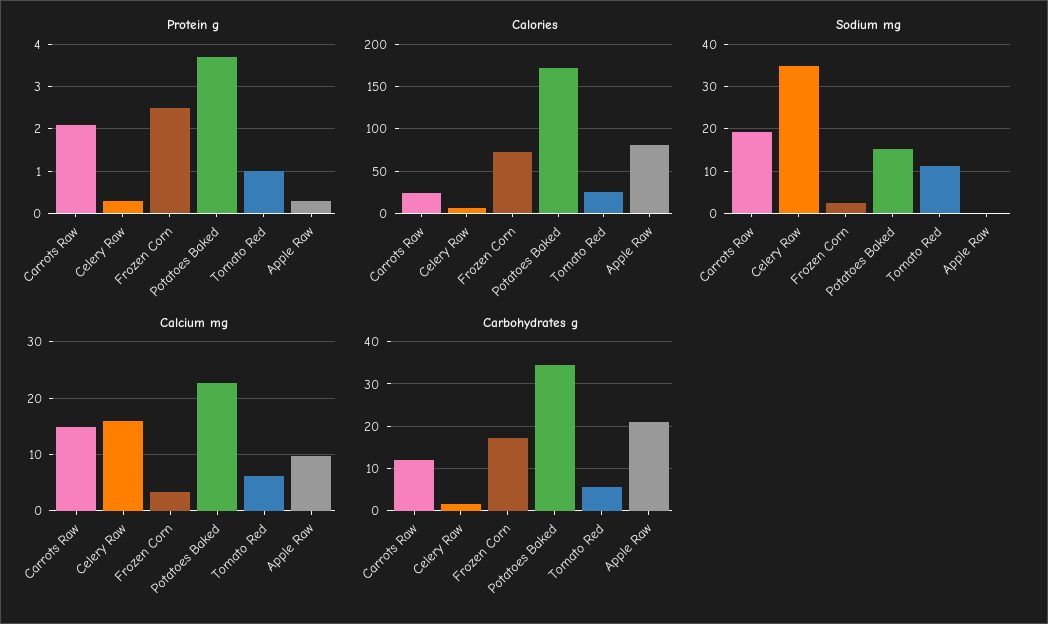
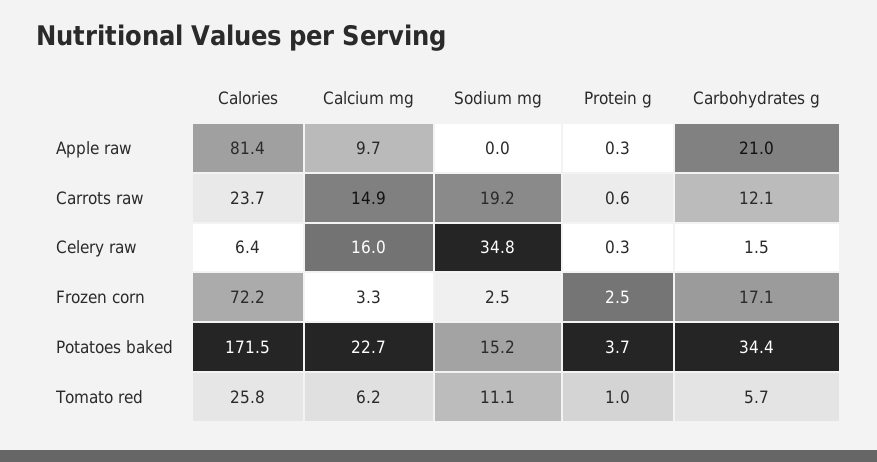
  {
    "Protein g": {
-     "Carrots Raw": 2,
+     "Carrots Raw": 0.6,
      "Celery Raw": 0.3,
      "Frozen Corn": 2.5,
      "Potatoes Baked": 3.7,
      "Tomato Red": 1,
      "Apple Raw": 0.3
    },
    "Calories": {
      "Carrots Raw": 23.7,
      "Celery Raw": 6.4,
      "Frozen Corn": 72.2,
      "Potatoes Baked": 171.5,
      "Tomato Red": 25.8,
      "Apple Raw": 81.4
    },
    "Sodium mg": {
      "Carrots Raw": 19.2,
      "Celery Raw": 34.8,
      "Frozen Corn": 2.5,
      "Potatoes Baked": 15.2,
      "Tomato Red": 11.1,
      "Apple Raw": 0
    },
    "Calcium mg": {
      "Carrots Raw": 14.9,
      "Celery Raw": 16,
      "Frozen Corn": 3.3,
      "Potatoes Baked": 22.7,
      "Tomato Red": 6.2,
      "Apple Raw": 9.7
    },
    "Carbohydrates g": {
      "Carrots Raw": 12.1,
      "Celery Raw": 1.5,
      "Frozen Corn": 17.1,
      "Potatoes Baked": 34.4,
      "Tomato Red": 5.7,
      "Apple Raw": 21
    }
  }

